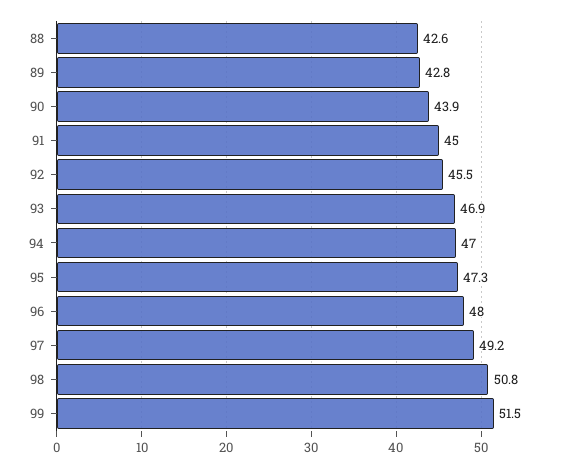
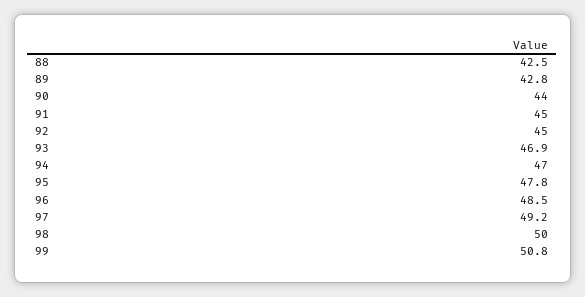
  {
-   "88": 42.6,
+   "88": 42.5,
    "89": 42.8,
-   "90": 43.9,
+   "90": 44,
    "91": 45,
-   "92": 45.5,
+   "92": 45,
    "93": 46.9,
    "94": 47,
-   "95": 47.3,
+   "95": 47.8,
-   "96": 48,
+   "96": 48.5,
    "97": 49.2,
-   "98": 50.8,
+   "98": 50,
-   "99": 51.5
+   "99": 50.8
  }

